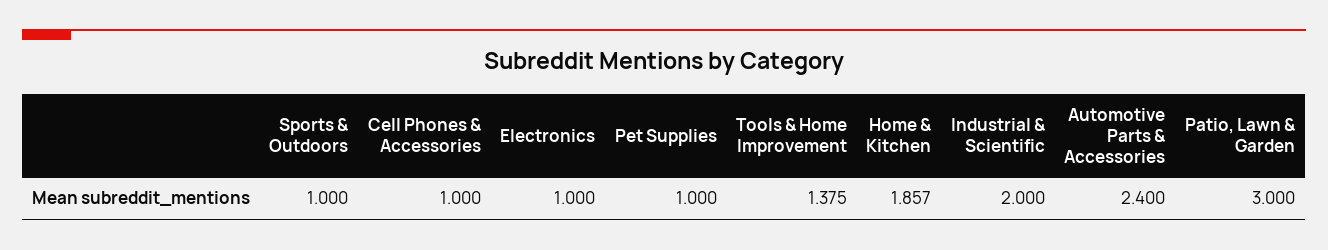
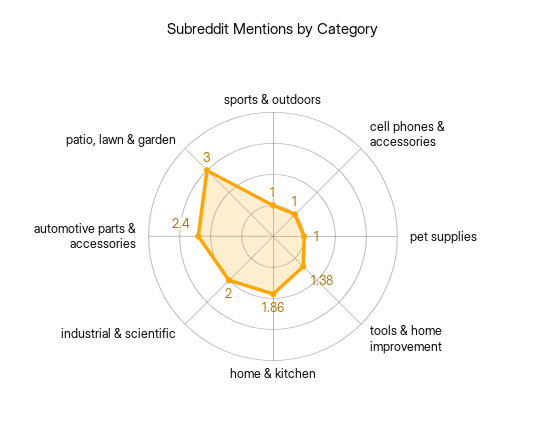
  {
    "Sports & Outdoors": 1,
    "Cell Phones & Accessories": 1,
-   "Electronics": 1,
    "Pet Supplies": 1,
    "Tools & Home Improvement": 1.375,
    "Home & Kitchen": 1.857,
    "Industrial & Scientific": 2,
    "Automotive Parts & Accessories": 2.4,
    "Patio, Lawn & Garden": 3
  }

